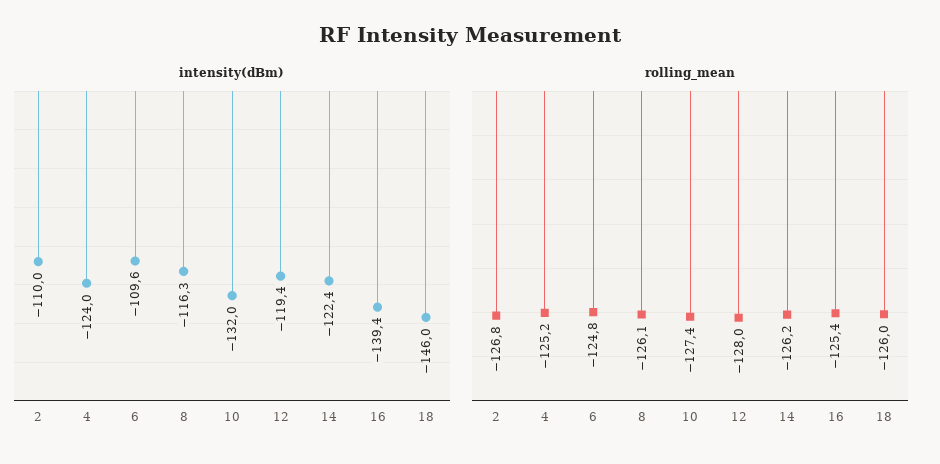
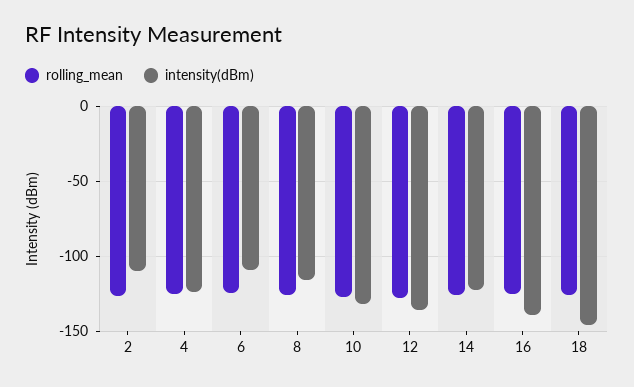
  {
    "intensity(dBm)": {
      "2": -110,
      "4": -124,
      "6": -109.6,
      "8": -116.3,
      "10": -132,
-     "12": -119.4,
+     "12": -135,
      "14": -122.4,
      "16": -139.4,
      "18": -146
    },
    "rolling_mean": {
      "2": -126.8,
      "4": -125.2,
      "6": -124.8,
      "8": -126.1,
      "10": -127.4,
      "12": -128,
      "14": -126.2,
      "16": -125.4,
      "18": -126
    }
  }

